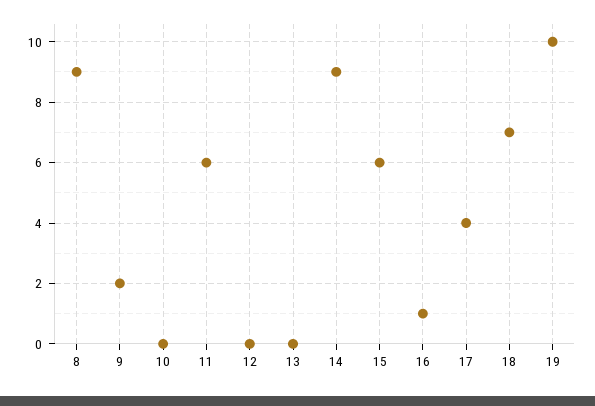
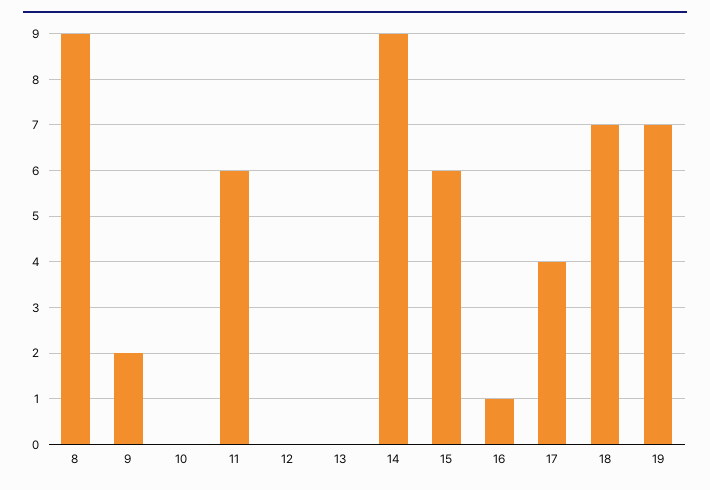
  {
    "8": 9,
    "9": 2,
    "10": 0,
    "11": 6,
    "12": 0,
    "13": 0,
    "14": 9,
    "15": 6,
    "16": 1,
    "17": 4,
    "18": 7,
-   "19": 10
+   "19": 7
  }

